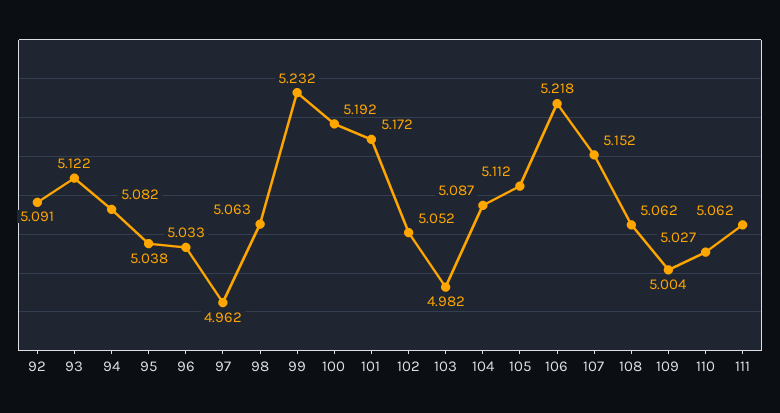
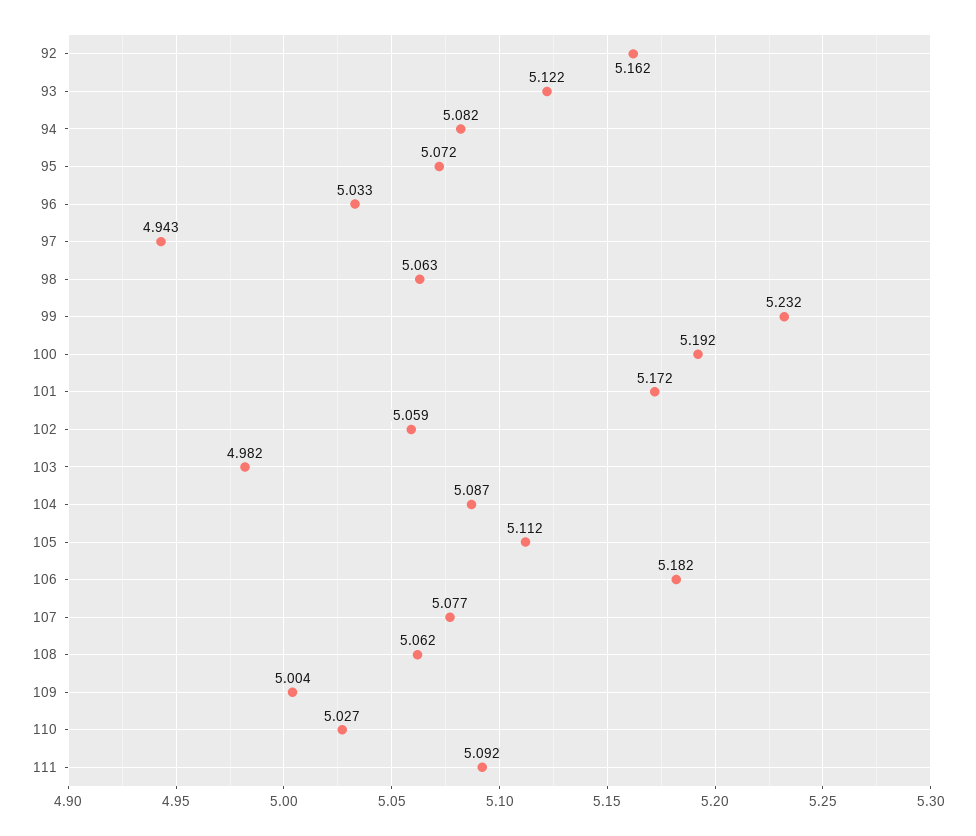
  {
-   "92": 5.091,
+   "92": 5.162,
    "93": 5.122,
    "94": 5.082,
-   "95": 5.038,
+   "95": 5.072,
    "96": 5.033,
-   "97": 4.962,
+   "97": 4.943,
    "98": 5.063,
    "99": 5.232,
    "100": 5.192,
    "101": 5.172,
-   "102": 5.052,
+   "102": 5.059,
    "103": 4.982,
    "104": 5.087,
    "105": 5.112,
-   "106": 5.218,
+   "106": 5.182,
-   "107": 5.152,
+   "107": 5.077,
    "108": 5.062,
    "109": 5.004,
    "110": 5.027,
-   "111": 5.062
+   "111": 5.092
  }

